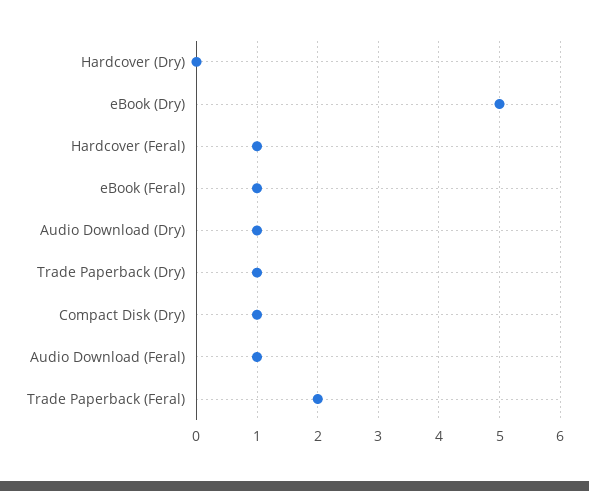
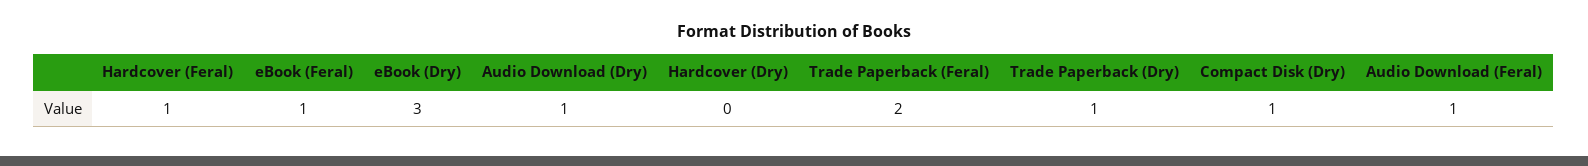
  {
    "Hardcover (Dry)": 0,
-   "eBook (Dry)": 5,
+   "eBook (Dry)": 3,
    "Hardcover (Feral)": 1,
    "eBook (Feral)": 1,
    "Audio Download (Dry)": 1,
    "Trade Paperback (Dry)": 1,
    "Compact Disk (Dry)": 1,
    "Audio Download (Feral)": 1,
    "Trade Paperback (Feral)": 2
  }

